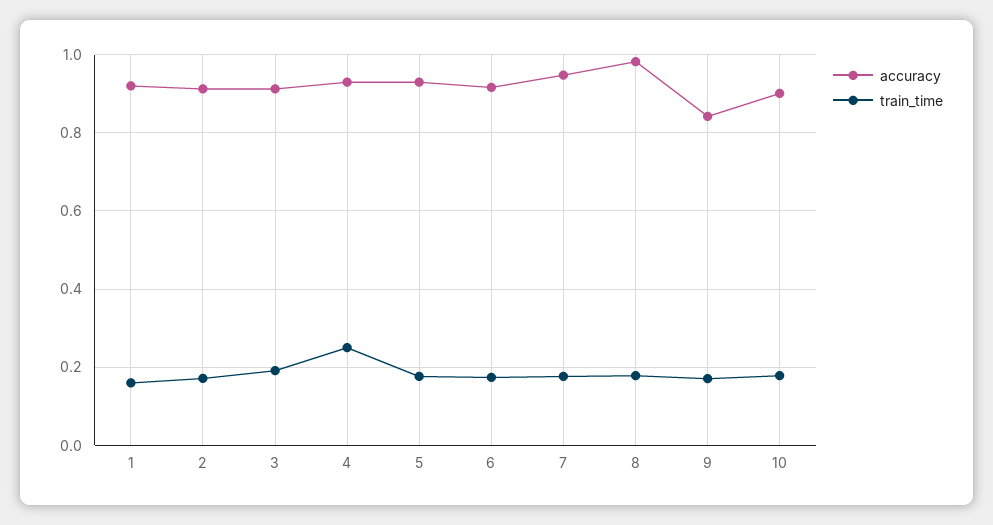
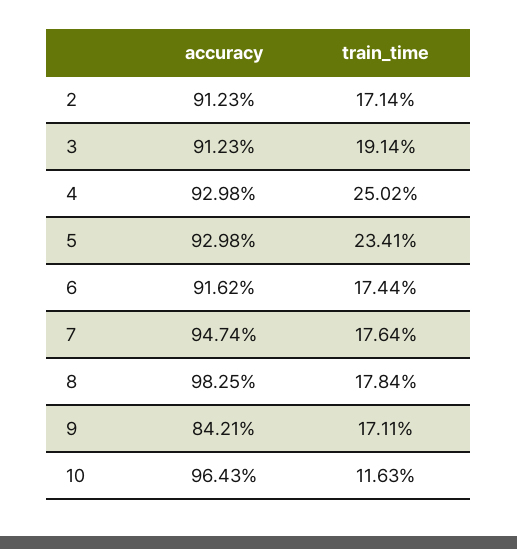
  {
    "accuracy": {
-     "1": 0.92,
      "2": 0.9123,
      "3": 0.9123,
      "4": 0.9298,
      "5": 0.9298,
      "6": 0.9162,
      "7": 0.9474,
      "8": 0.9825,
      "9": 0.8421,
-     "10": 0.9
+     "10": 0.9643
    },
    "train_time": {
-     "1": 0.16,
      "2": 0.1714,
      "3": 0.1914,
      "4": 0.2502,
-     "5": 0.18,
+     "5": 0.2341,
      "6": 0.1744,
      "7": 0.1764,
      "8": 0.1784,
      "9": 0.1711,
-     "10": 0.18
+     "10": 0.1163
    }
  }

